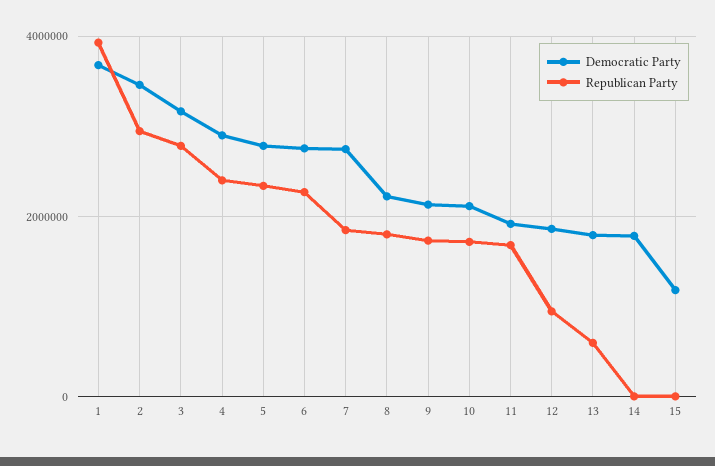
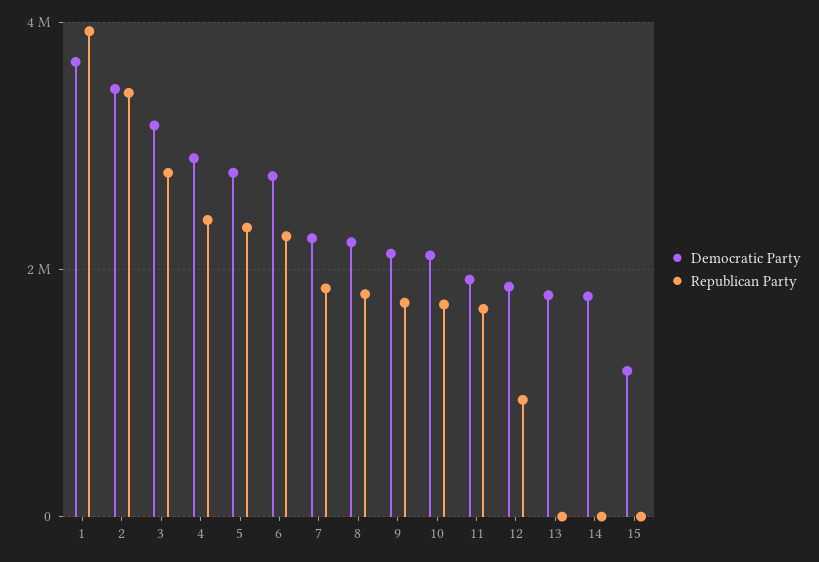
  {
    "Democratic Party": {
      "1": 3600000,
      "2": 3400000,
      "3": 3200000,
      "4": 2800000,
      "5": 2800000,
      "6": 2800000,
-     "7": 2800000,
+     "7": 2200000,
      "8": 2200000,
      "9": 2200000,
      "10": 2200000,
      "11": 2000000,
      "12": 1800000,
      "13": 1800000,
      "14": 1800000,
      "15": 1200000
    },
    "Republican Party": {
      "1": 4000000,
-     "2": 3000000,
+     "2": 3400000,
      "3": 2800000,
      "4": 2400000,
      "5": 2400000,
      "6": 2200000,
      "7": 1800000,
      "8": 1800000,
      "9": 1800000,
      "10": 1800000,
      "11": 1600000,
      "12": 1000000,
-     "13": 600000,
+     "13": 0,
      "14": 0,
      "15": 0
    }
  }

